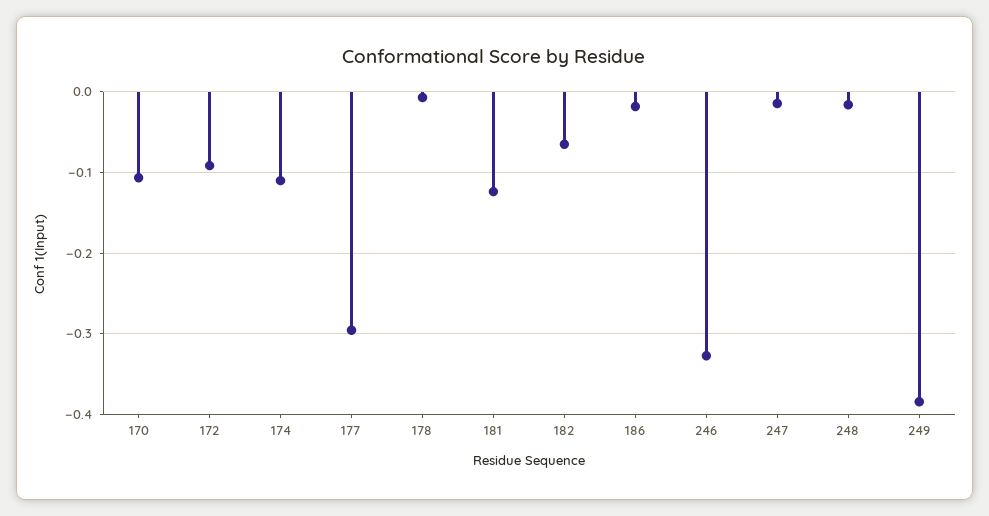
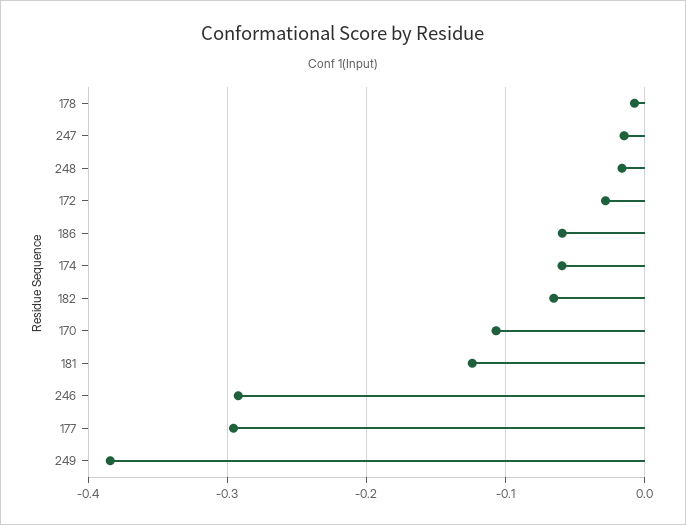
  {
    "170": -0.11,
-   "172": -0.09,
+   "172": -0.03,
-   "174": -0.11,
+   "174": -0.06,
    "177": -0.3,
    "178": -0.01,
    "181": -0.12,
    "182": -0.07,
-   "186": -0.02,
+   "186": -0.06,
-   "246": -0.33,
+   "246": -0.29,
    "247": -0.01,
    "248": -0.02,
    "249": -0.38
  }

